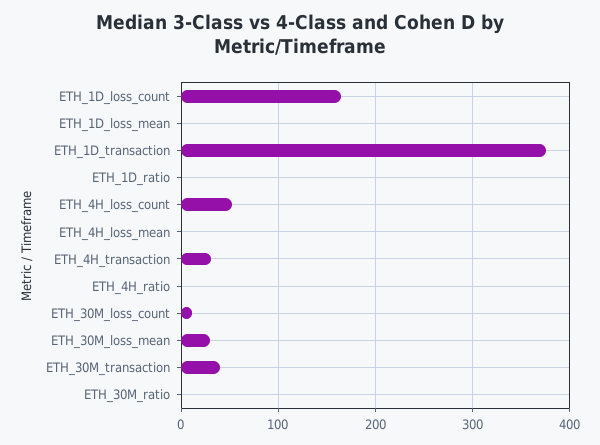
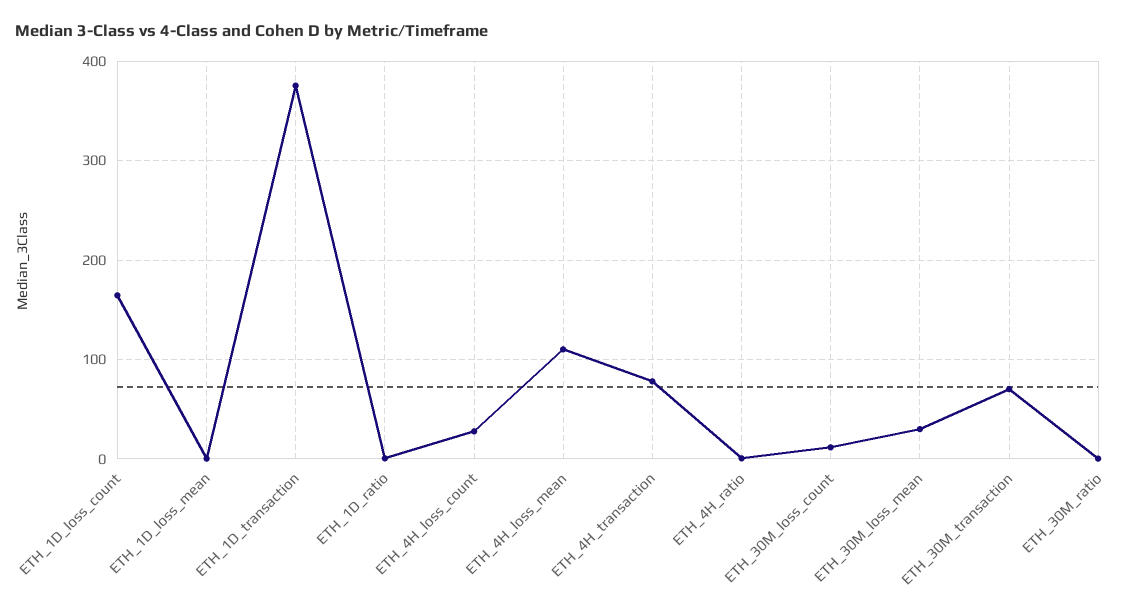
  {
    "ETH_1D_loss_count": 160,
    "ETH_1D_loss_mean": 0,
    "ETH_1D_transaction": 380,
    "ETH_1D_ratio": 0,
-   "ETH_4H_loss_count": 50,
+   "ETH_4H_loss_count": 30,
-   "ETH_4H_loss_mean": 0,
+   "ETH_4H_loss_mean": 110,
-   "ETH_4H_transaction": 30,
+   "ETH_4H_transaction": 80,
    "ETH_4H_ratio": 0,
    "ETH_30M_loss_count": 10,
    "ETH_30M_loss_mean": 30,
-   "ETH_30M_transaction": 40,
+   "ETH_30M_transaction": 70,
    "ETH_30M_ratio": 0
  }

